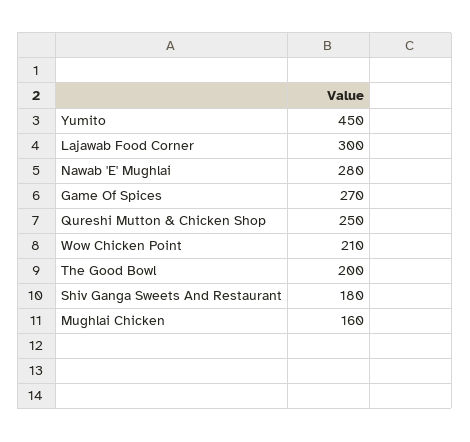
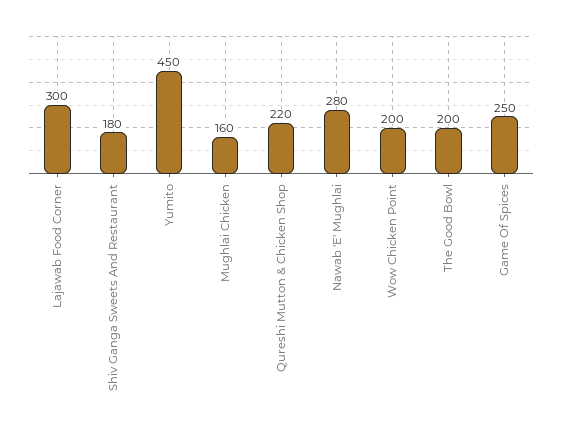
  {
    "Yumito": 450,
    "Lajawab Food Corner": 300,
    "Nawab 'E' Mughlai": 280,
-   "Game Of Spices": 270,
+   "Game Of Spices": 250,
-   "Qureshi Mutton & Chicken Shop": 250,
+   "Qureshi Mutton & Chicken Shop": 220,
-   "Wow Chicken Point": 210,
+   "Wow Chicken Point": 200,
    "The Good Bowl": 200,
    "Shiv Ganga Sweets And Restaurant": 180,
    "Mughlai Chicken": 160
  }

